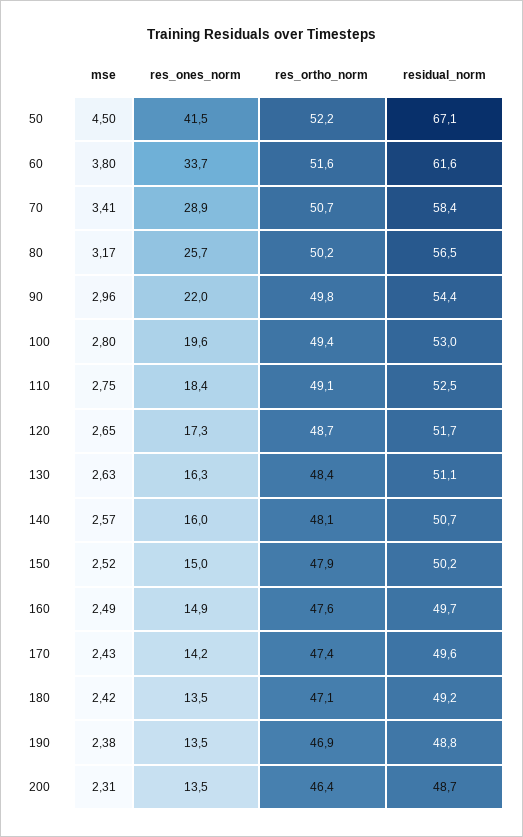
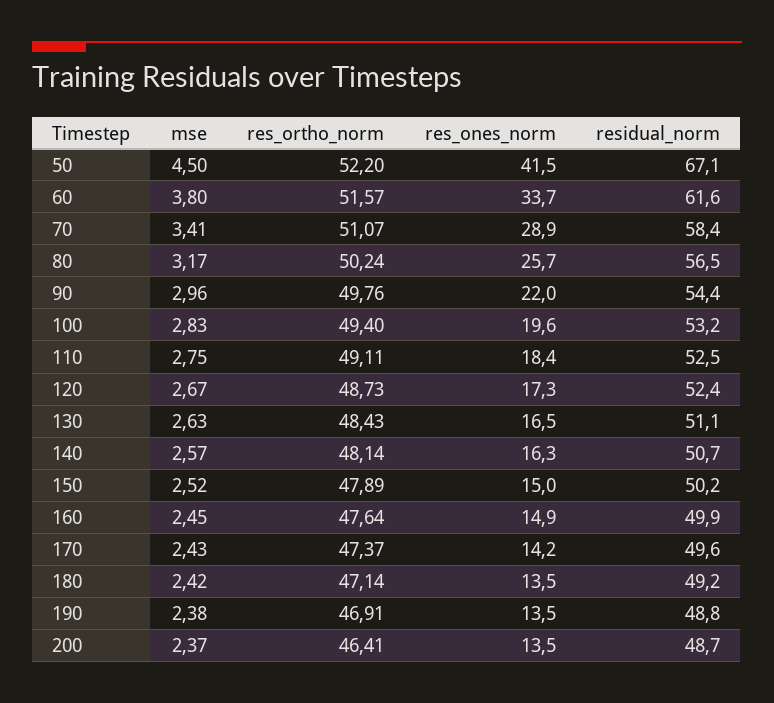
  {
    "mse": {
      "50": 4.5,
      "60": 3.8,
      "70": 3.41,
      "80": 3.17,
      "90": 2.96,
-     "100": 2.8,
+     "100": 2.83,
      "110": 2.75,
-     "120": 2.65,
+     "120": 2.67,
      "130": 2.63,
      "140": 2.57,
      "150": 2.52,
-     "160": 2.49,
+     "160": 2.45,
      "170": 2.43,
      "180": 2.42,
      "190": 2.38,
-     "200": 2.31
+     "200": 2.37
    },
    "res_ones_norm": {
      "50": 41.5,
      "60": 33.7,
      "70": 28.9,
      "80": 25.7,
      "90": 22,
      "100": 19.6,
      "110": 18.4,
      "120": 17.3,
-     "130": 16.3,
+     "130": 16.5,
-     "140": 16,
+     "140": 16.3,
      "150": 15,
      "160": 14.9,
      "170": 14.2,
      "180": 13.5,
      "190": 13.5,
      "200": 13.5
    },
    "res_ortho_norm": {
      "50": 52.2,
      "60": 51.57,
-     "70": 50.7,
+     "70": 51.07,
      "80": 50.24,
      "90": 49.76,
      "100": 49.4,
      "110": 49.11,
      "120": 48.73,
      "130": 48.43,
      "140": 48.14,
      "150": 47.89,
      "160": 47.64,
      "170": 47.37,
      "180": 47.14,
      "190": 46.91,
      "200": 46.41
    },
    "residual_norm": {
      "50": 67.1,
      "60": 61.6,
      "70": 58.4,
      "80": 56.5,
      "90": 54.4,
-     "100": 53,
+     "100": 53.2,
      "110": 52.5,
-     "120": 51.7,
+     "120": 52.4,
      "130": 51.1,
      "140": 50.7,
      "150": 50.2,
-     "160": 49.7,
+     "160": 49.9,
      "170": 49.6,
      "180": 49.2,
      "190": 48.8,
      "200": 48.7
    }
  }

